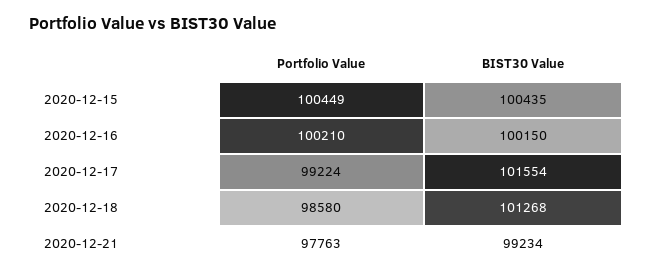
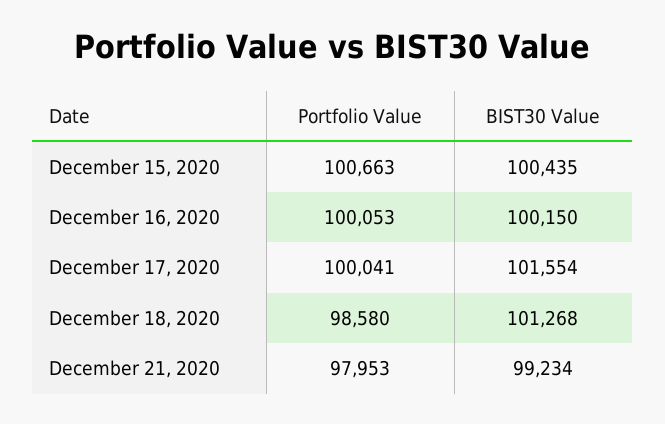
  {
    "Portfolio Value": {
-     "2020-12-15": 100449,
+     "2020-12-15": 100663,
-     "2020-12-16": 100210,
+     "2020-12-16": 100053,
-     "2020-12-17": 99224,
+     "2020-12-17": 100041,
      "2020-12-18": 98580,
-     "2020-12-21": 97763
+     "2020-12-21": 97953
    },
    "BIST30 Value": {
      "2020-12-15": 100435,
      "2020-12-16": 100150,
      "2020-12-17": 101554,
      "2020-12-18": 101268,
      "2020-12-21": 99234
    }
  }

